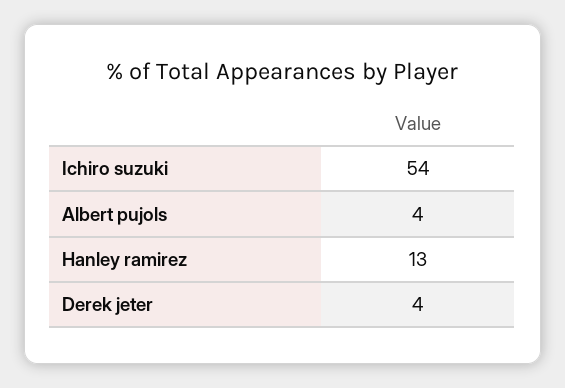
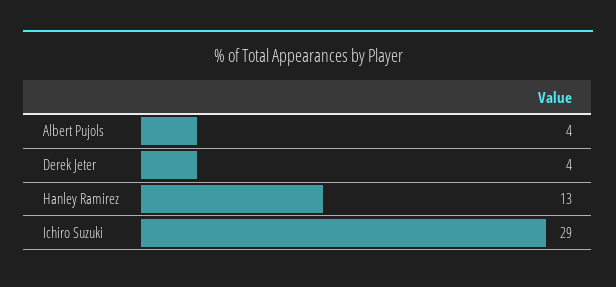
  {
-   "Ichiro suzuki": 54,
+   "Ichiro suzuki": 29,
    "Albert pujols": 4,
    "Hanley ramirez": 13,
    "Derek jeter": 4
  }

